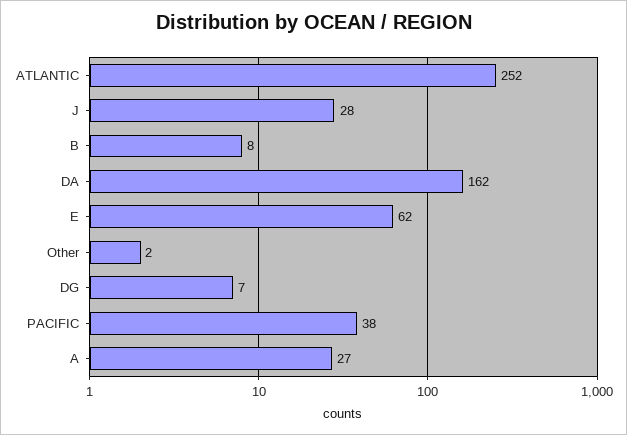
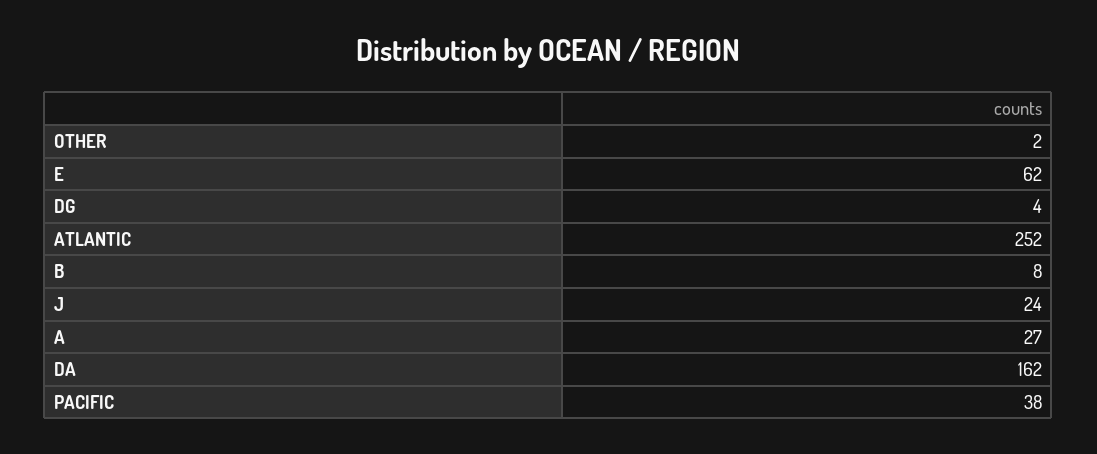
  {
    "ATLANTIC": 252,
-   "J": 28,
+   "J": 24,
    "B": 8,
    "DA": 162,
    "E": 62,
    "Other": 2,
-   "DG": 7,
+   "DG": 4,
    "PACIFIC": 38,
    "A": 27
  }

